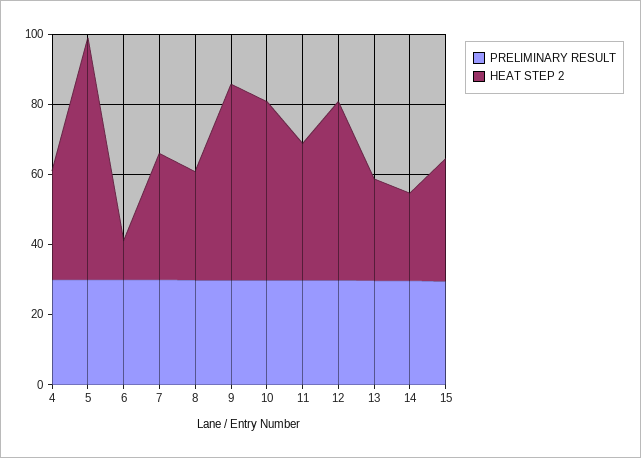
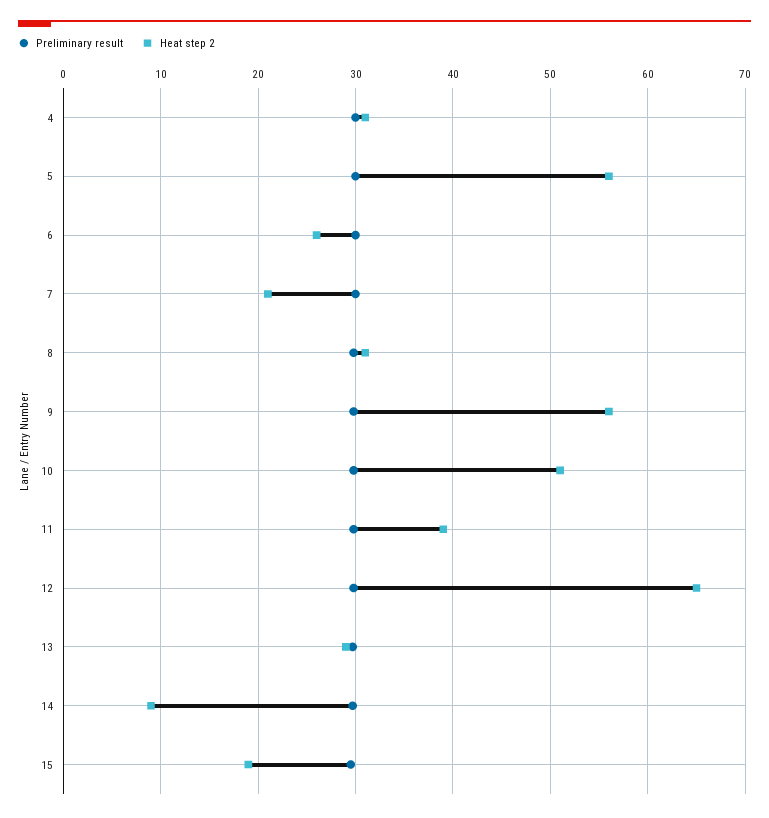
  {
    "PRELIMINARY RESULT": {
      "4": 30,
      "5": 30,
      "6": 30,
      "7": 30,
      "8": 30,
      "9": 30,
      "10": 30,
      "11": 30,
      "12": 30,
      "13": 30,
      "14": 30,
      "15": 30
    },
    "HEAT STEP 2": {
      "4": 31,
-     "5": 70,
+     "5": 56,
-     "6": 10,
+     "6": 26,
-     "7": 35,
+     "7": 21,
      "8": 31,
      "9": 56,
      "10": 51,
      "11": 39,
-     "12": 50,
+     "12": 65,
      "13": 29,
-     "14": 25,
+     "14": 9,
-     "15": 35
+     "15": 19
    }
  }

